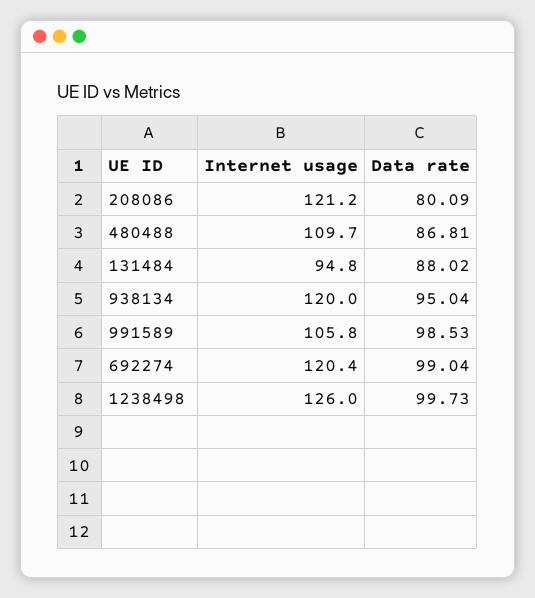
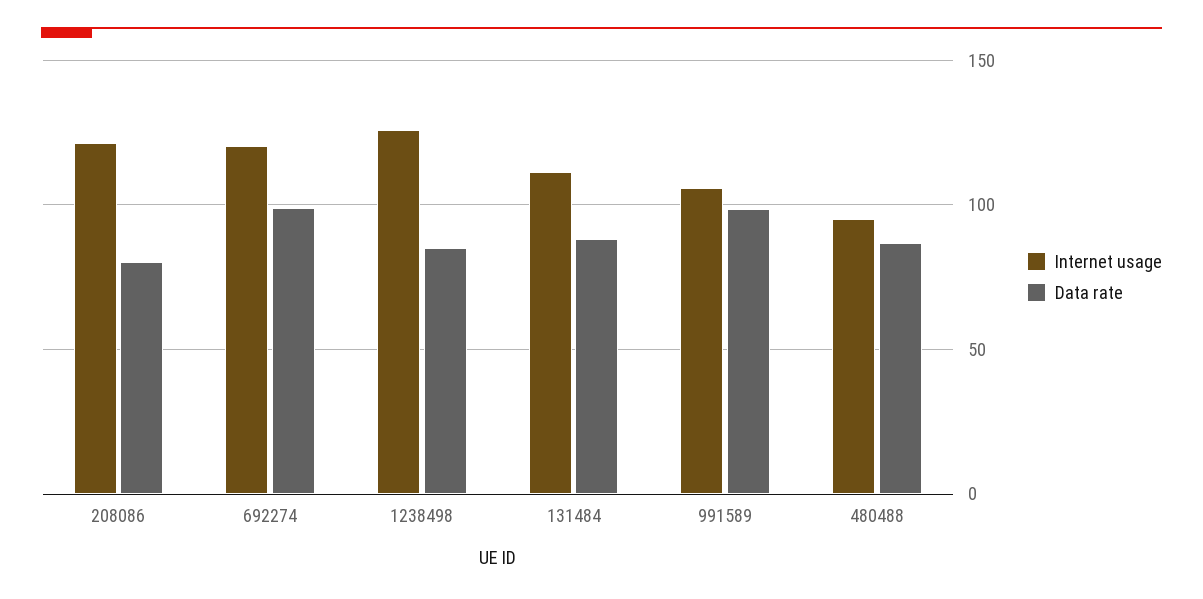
  {
    "Internet usage": {
      "208086": 121.2,
-     "480488": 109.7,
+     "480488": 95,
-     "131484": 94.8,
+     "131484": 110,
-     "938134": 120,
      "991589": 105.8,
      "692274": 120.4,
      "1238498": 126
    },
    "Data rate": {
      "208086": 80.09,
      "480488": 86.81,
      "131484": 88.02,
-     "938134": 95.04,
      "991589": 98.53,
      "692274": 99.04,
-     "1238498": 99.73
+     "1238498": 85
    }
  }

